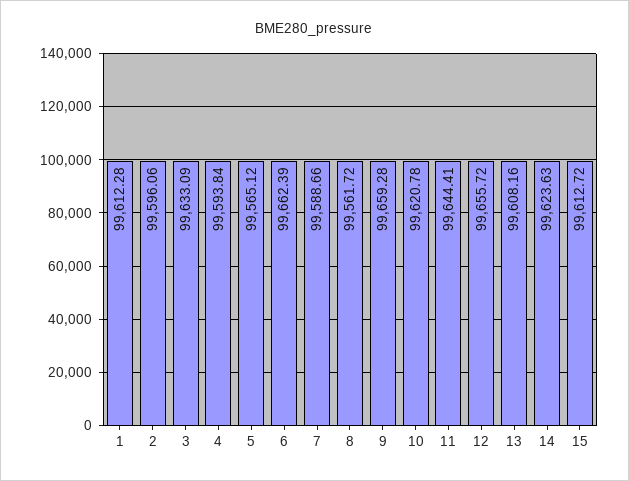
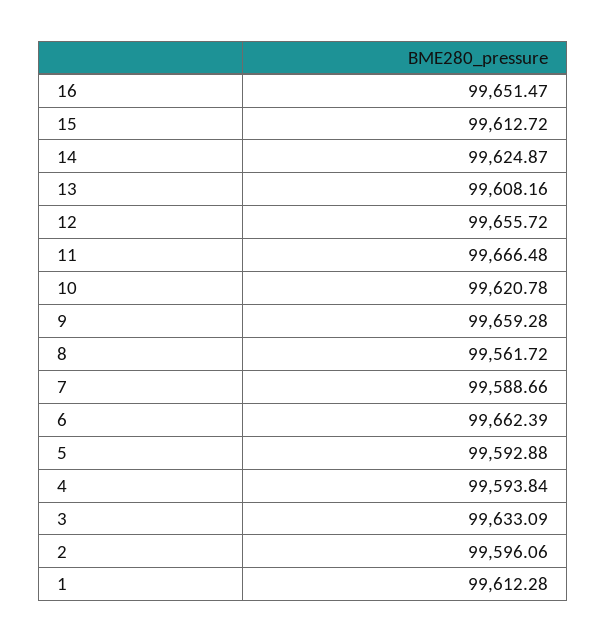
  {
    "1": 99612.28,
    "2": 99596.06,
    "3": 99633.09,
    "4": 99593.84,
-   "5": 99565.12,
+   "5": 99592.88,
    "6": 99662.39,
    "7": 99588.66,
    "8": 99561.72,
    "9": 99659.28,
    "10": 99620.78,
-   "11": 99644.41,
+   "11": 99666.48,
    "12": 99655.72,
    "13": 99608.16,
-   "14": 99623.63,
+   "14": 99624.87,
-   "15": 99612.72
+   "15": 99612.72,
+   "16": 99651.47
  }

